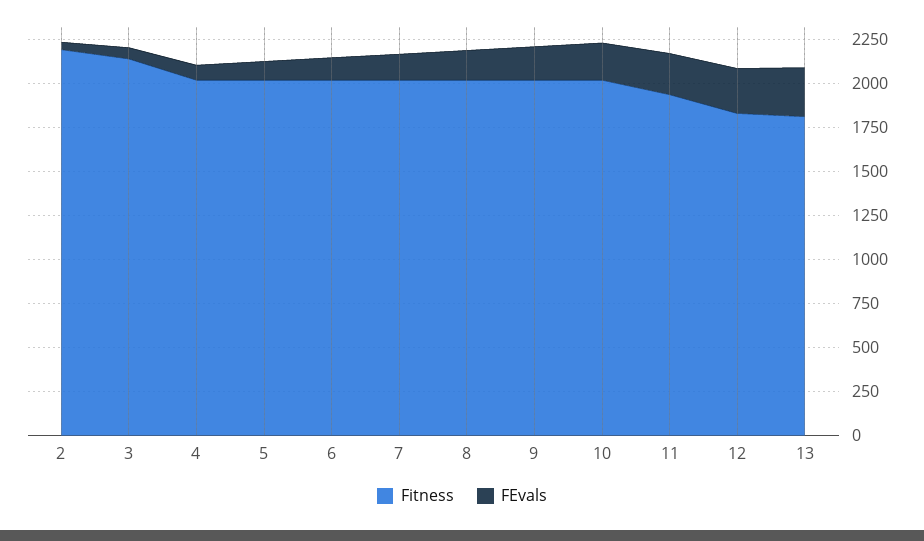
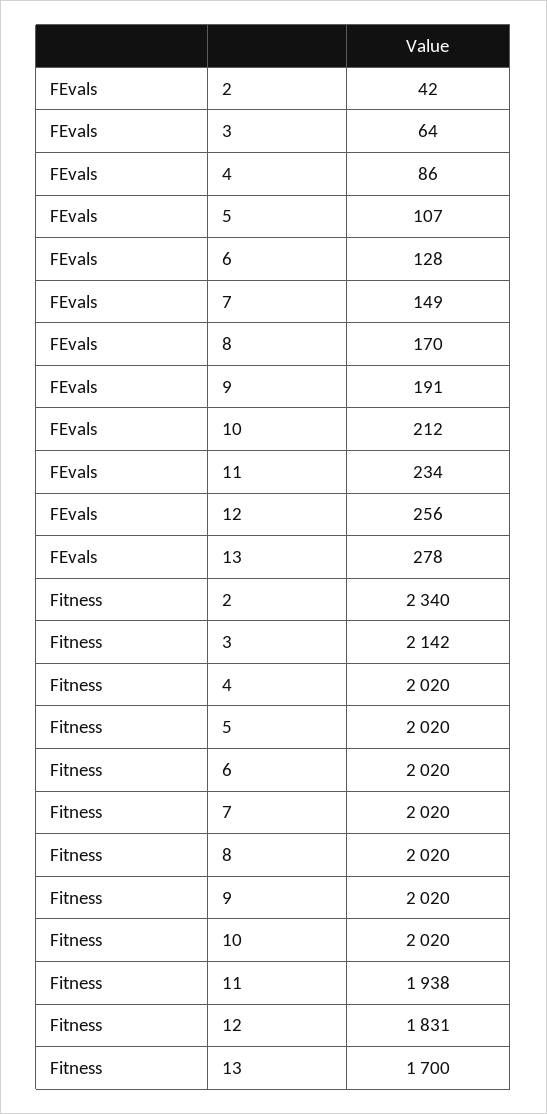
  {
    "Fitness": {
-     "2": 2200,
+     "2": 2340,
      "3": 2142,
      "4": 2020,
      "5": 2020,
      "6": 2020,
      "7": 2020,
      "8": 2020,
      "9": 2020,
      "10": 2020,
      "11": 1938,
      "12": 1831,
-     "13": 1800
+     "13": 1700
    },
    "FEvals": {
      "2": 42,
      "3": 64,
      "4": 86,
      "5": 107,
      "6": 128,
      "7": 149,
      "8": 170,
      "9": 191,
      "10": 212,
      "11": 234,
      "12": 256,
      "13": 278
    }
  }

